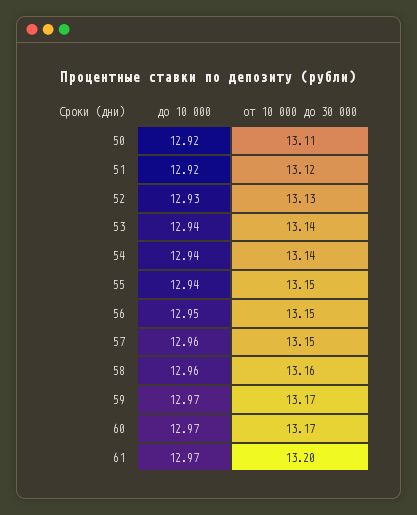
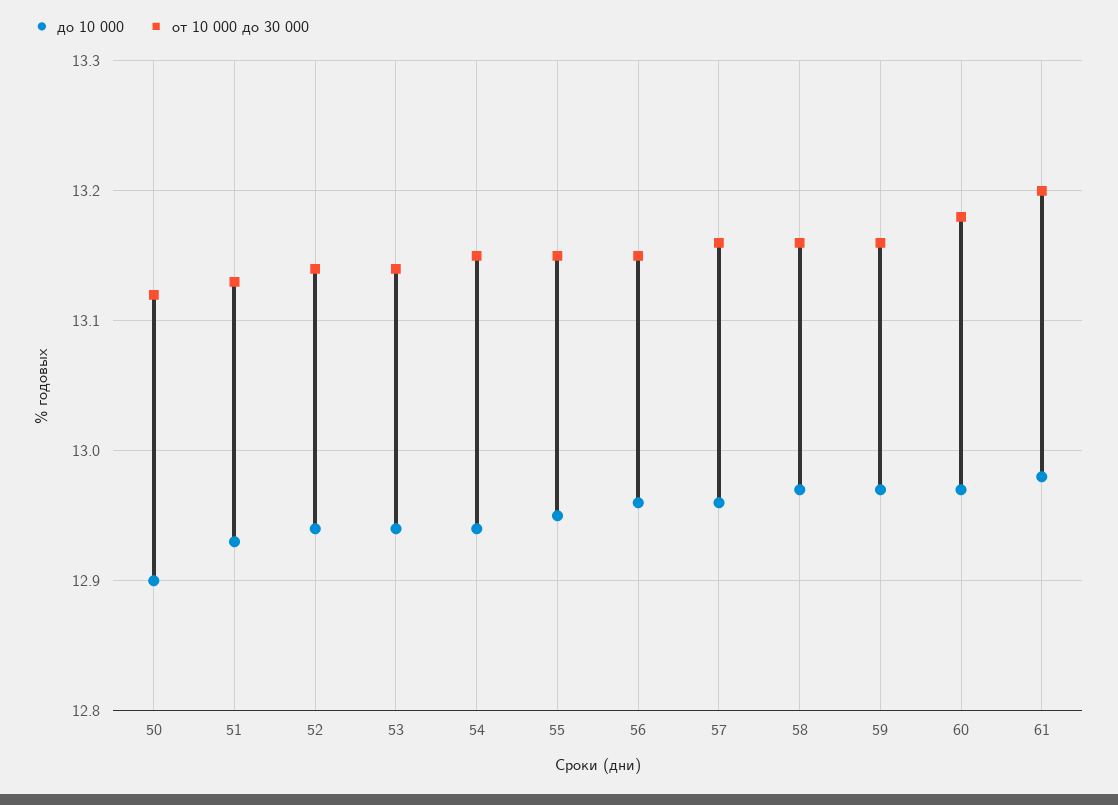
  {
    "до 10 000": {
-     "50": 12.92,
+     "50": 12.9,
-     "51": 12.92,
+     "51": 12.93,
-     "52": 12.93,
+     "52": 12.94,
      "53": 12.94,
      "54": 12.94,
-     "55": 12.94,
+     "55": 12.95,
-     "56": 12.95,
+     "56": 12.96,
      "57": 12.96,
-     "58": 12.96,
+     "58": 12.97,
      "59": 12.97,
      "60": 12.97,
-     "61": 12.97
+     "61": 12.98
    },
    "от 10 000 до 30 000": {
-     "50": 13.11,
+     "50": 13.12,
-     "51": 13.12,
+     "51": 13.13,
-     "52": 13.13,
+     "52": 13.14,
      "53": 13.14,
-     "54": 13.14,
+     "54": 13.15,
      "55": 13.15,
      "56": 13.15,
-     "57": 13.15,
+     "57": 13.16,
      "58": 13.16,
-     "59": 13.17,
+     "59": 13.16,
-     "60": 13.17,
+     "60": 13.18,
      "61": 13.2
    }
  }

